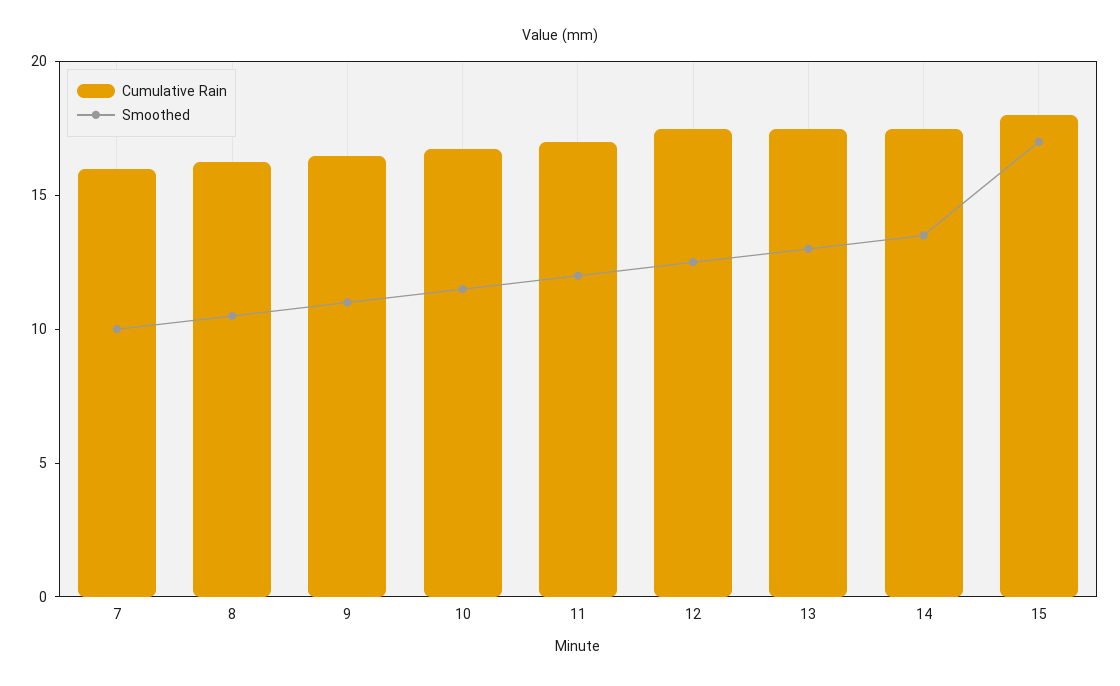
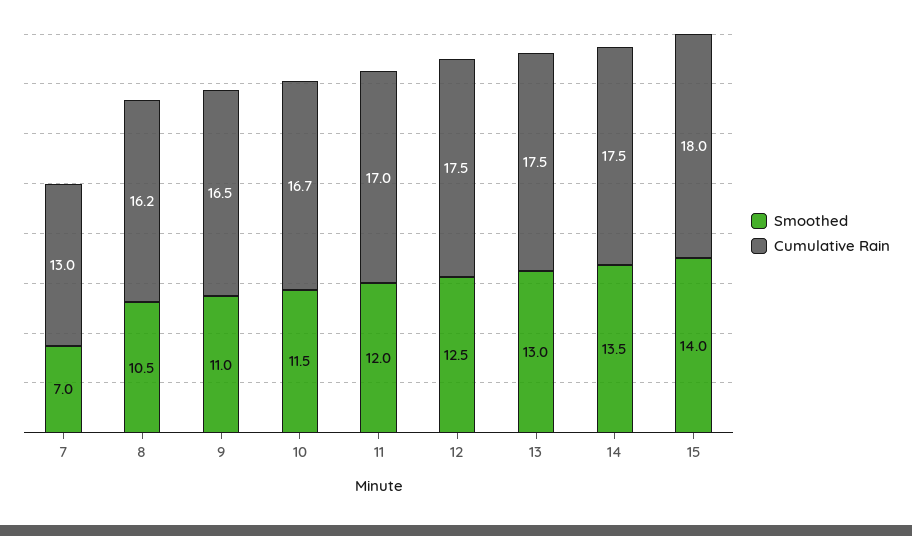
  {
    "Cumulative Rain": {
-     "7": 16,
+     "7": 13,
      "8": 16.2,
      "9": 16.5,
      "10": 16.7,
      "11": 17,
      "12": 17.5,
      "13": 17.5,
      "14": 17.5,
      "15": 18
    },
    "Smoothed": {
-     "7": 10,
+     "7": 7,
      "8": 10.5,
      "9": 11,
      "10": 11.5,
      "11": 12,
      "12": 12.5,
      "13": 13,
      "14": 13.5,
-     "15": 17
+     "15": 14
    }
  }

